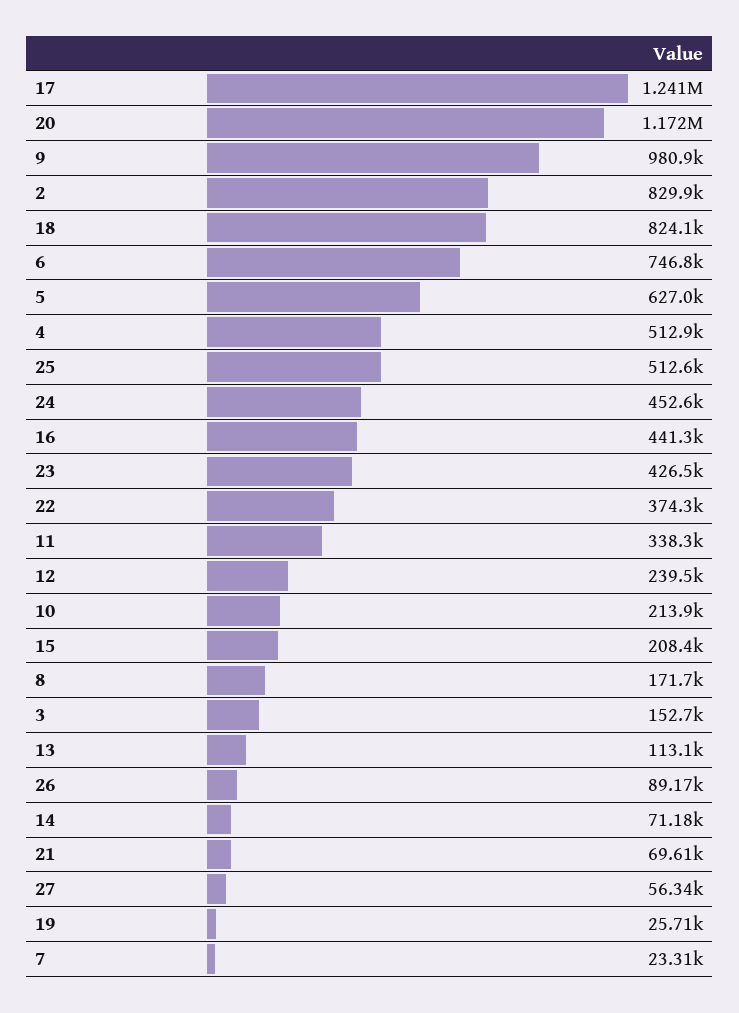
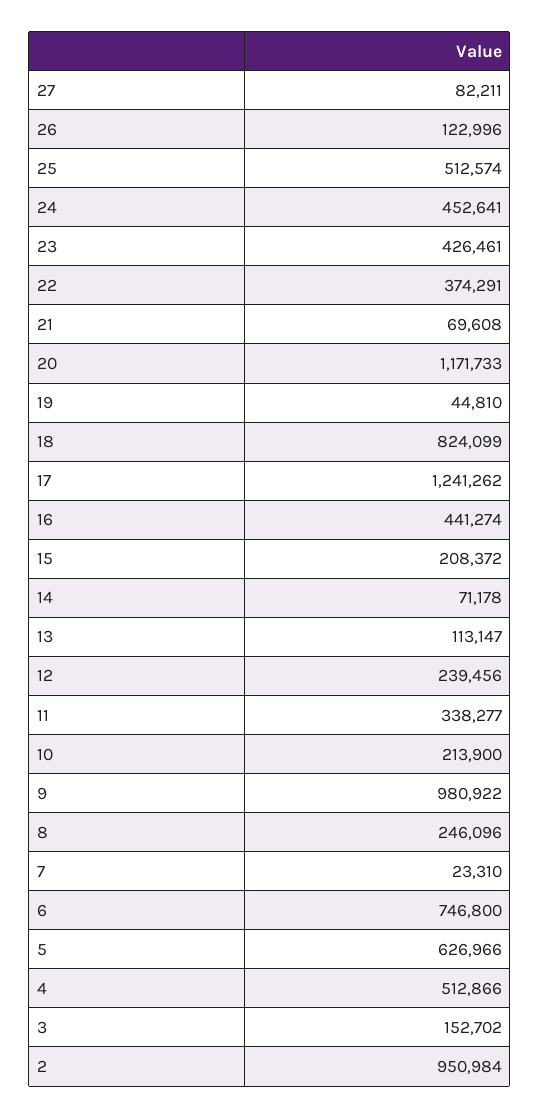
  {
    "17": 1241262,
    "20": 1171733,
    "9": 980922,
-   "2": 829900,
+   "2": 950984,
    "18": 824099,
    "6": 746800,
    "5": 626966,
    "4": 512866,
    "25": 512574,
    "24": 452641,
    "16": 441274,
    "23": 426461,
    "22": 374291,
    "11": 338277,
    "12": 239456,
    "10": 213900,
    "15": 208372,
-   "8": 171700,
+   "8": 246096,
    "3": 152702,
    "13": 113147,
-   "26": 89170,
+   "26": 122996,
    "14": 71178,
    "21": 69608,
-   "27": 56340,
+   "27": 82211,
-   "19": 25710,
+   "19": 44810,
    "7": 23310
  }

